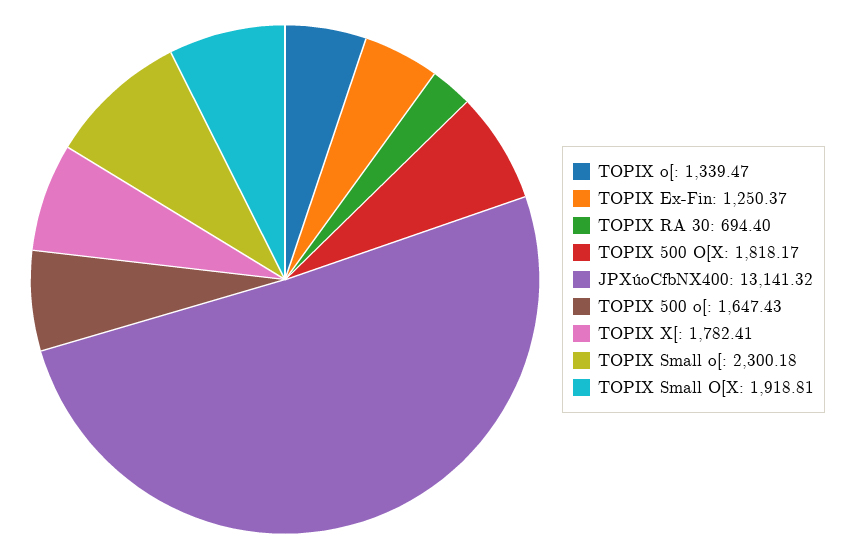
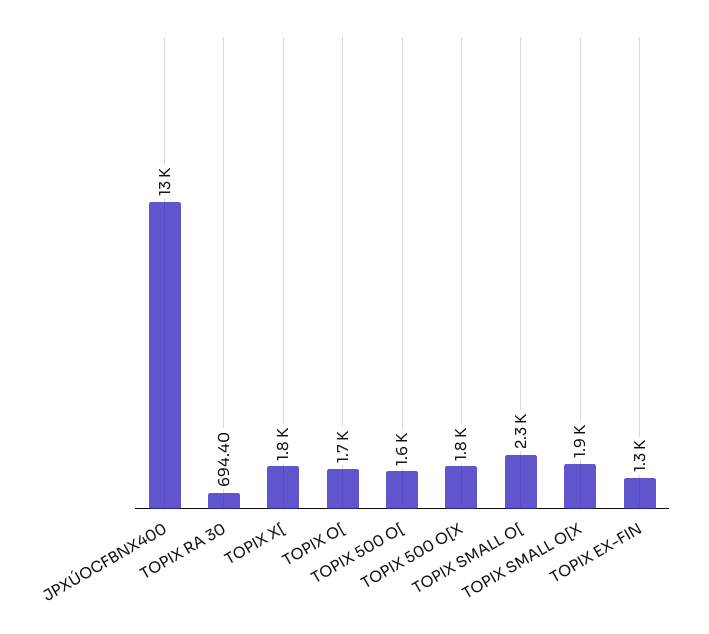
  {
-   "TOPIX o[": 1339.47,
+   "TOPIX o[": 1700,
    "TOPIX Ex-Fin": 1250.37,
    "TOPIX RA 30": 694.4,
    "TOPIX 500 O[X": 1818.17,
    "JPXúoCfbNX400": 13141.32,
    "TOPIX 500 o[": 1647.43,
    "TOPIX X[": 1782.41,
    "TOPIX Small o[": 2300.18,
    "TOPIX Small O[X": 1918.81
  }

